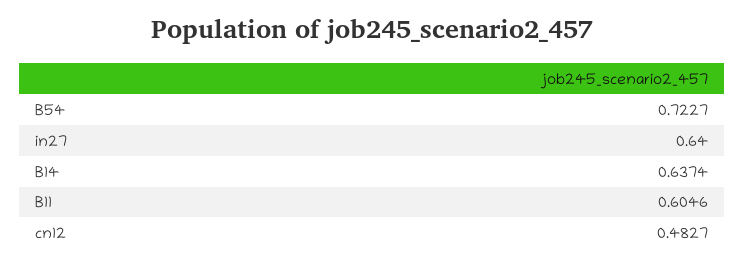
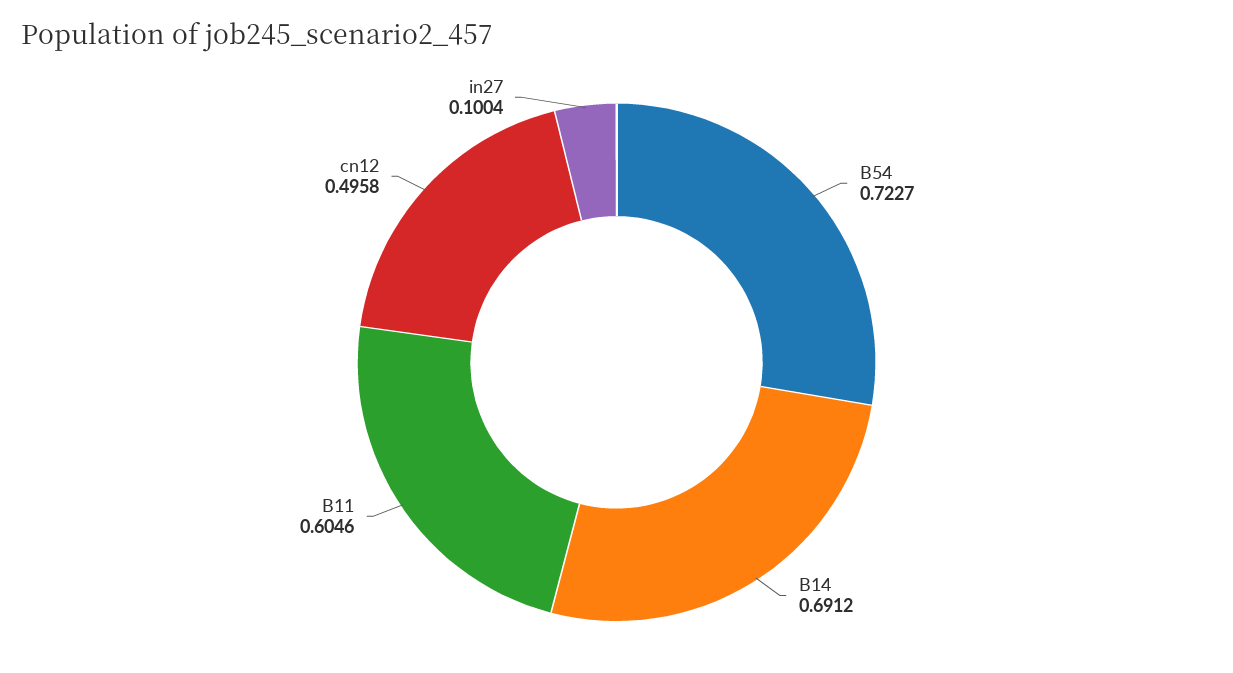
  {
    "B54": 0.7227,
-   "in27": 0.64,
+   "in27": 0.1004,
-   "B14": 0.6374,
+   "B14": 0.6912,
    "B11": 0.6046,
-   "cn12": 0.4827
+   "cn12": 0.4958
  }

